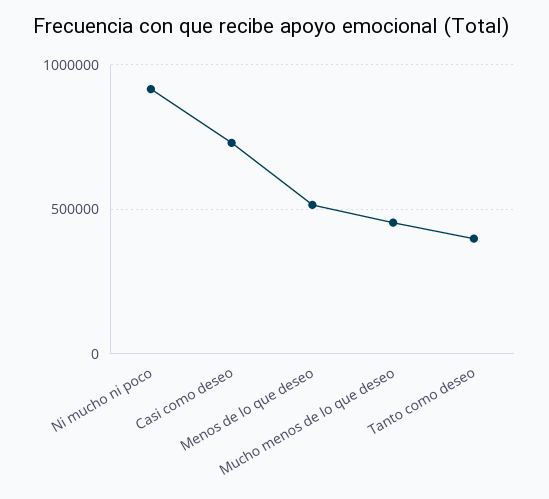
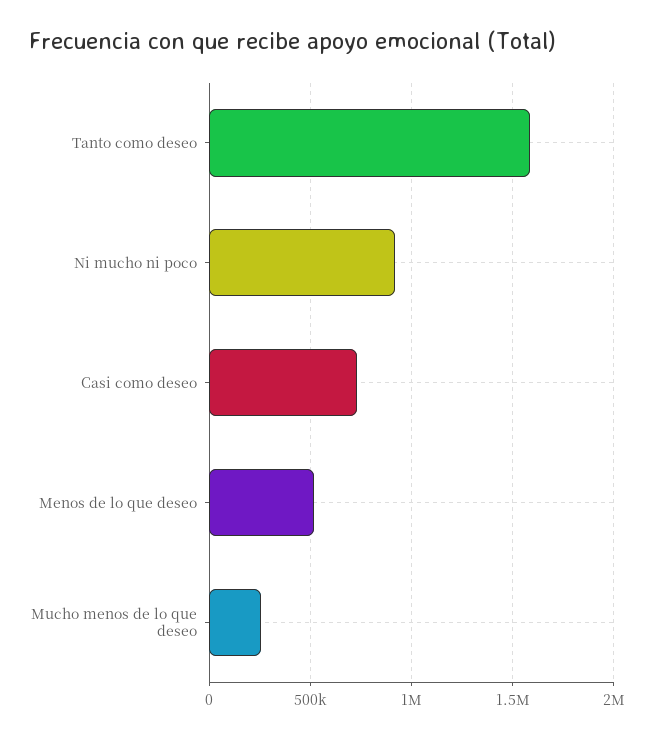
  {
    "Ni mucho ni poco": 900000,
    "Casi como deseo": 750000,
    "Menos de lo que deseo": 500000,
-   "Mucho menos de lo que deseo": 450000,
+   "Mucho menos de lo que deseo": 250000,
-   "Tanto como deseo": 400000
+   "Tanto como deseo": 1600000
  }

